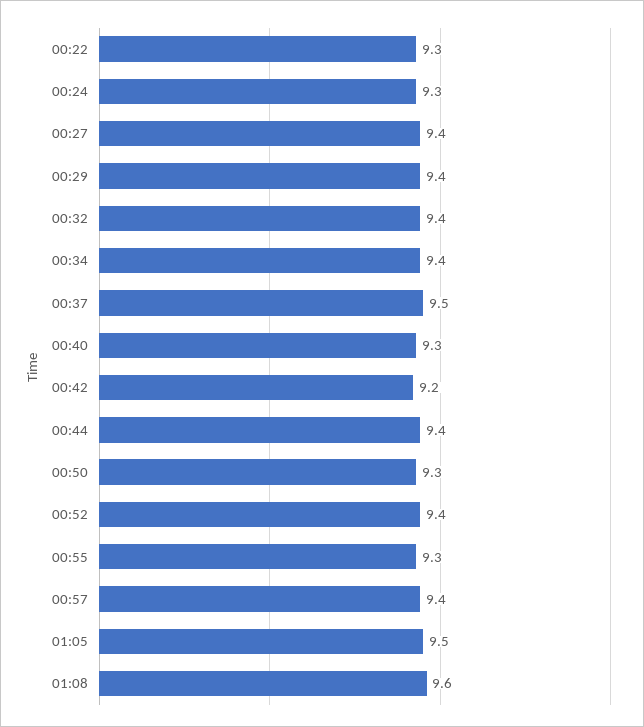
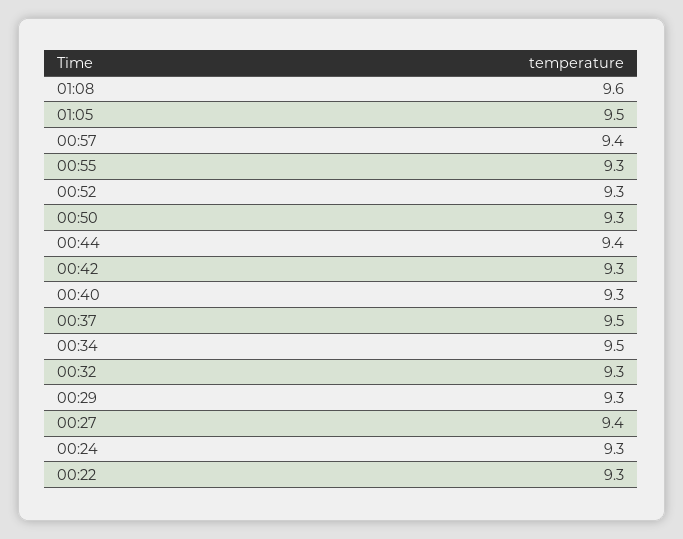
  {
    "00:22": 9.3,
    "00:24": 9.3,
    "00:27": 9.4,
-   "00:29": 9.4,
+   "00:29": 9.3,
-   "00:32": 9.4,
+   "00:32": 9.3,
-   "00:34": 9.4,
+   "00:34": 9.5,
    "00:37": 9.5,
    "00:40": 9.3,
-   "00:42": 9.2,
+   "00:42": 9.3,
    "00:44": 9.4,
    "00:50": 9.3,
-   "00:52": 9.4,
+   "00:52": 9.3,
    "00:55": 9.3,
    "00:57": 9.4,
    "01:05": 9.5,
    "01:08": 9.6
  }

